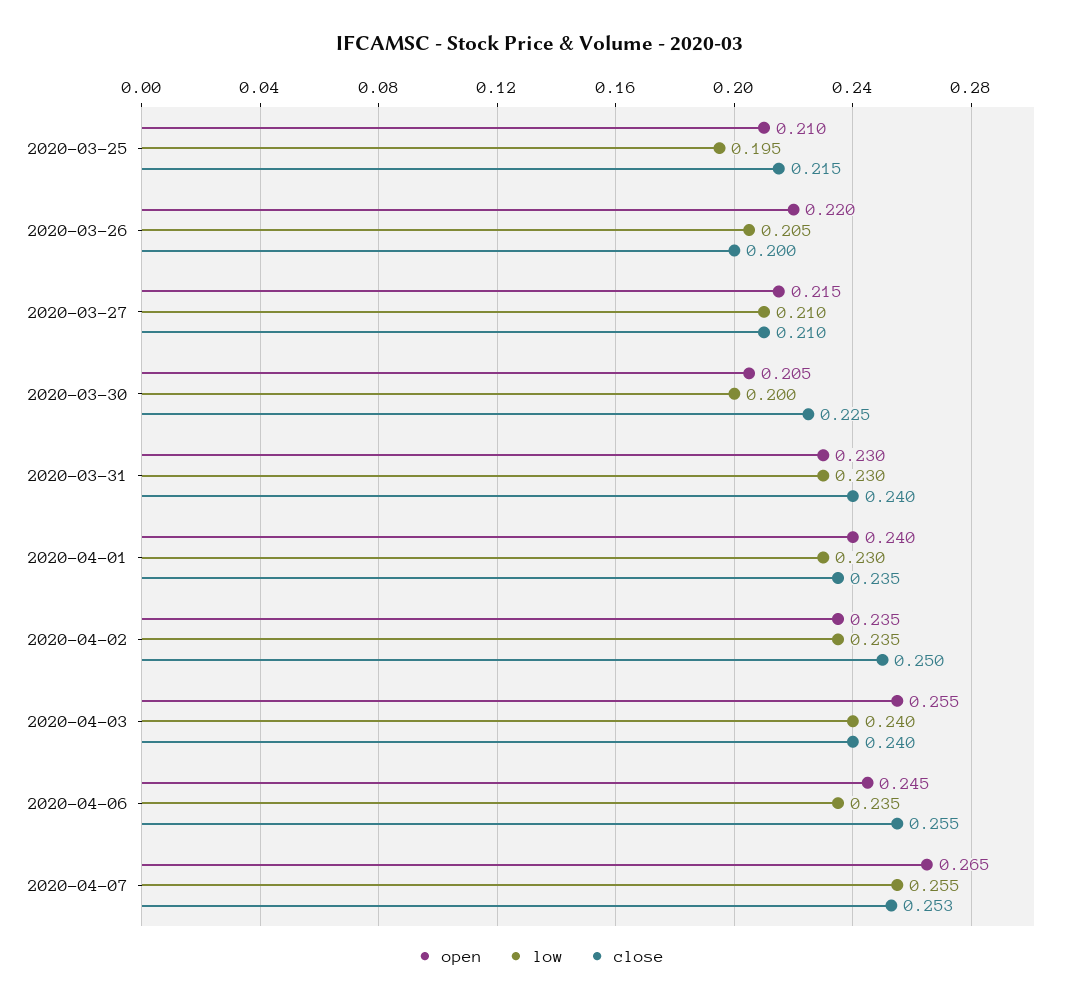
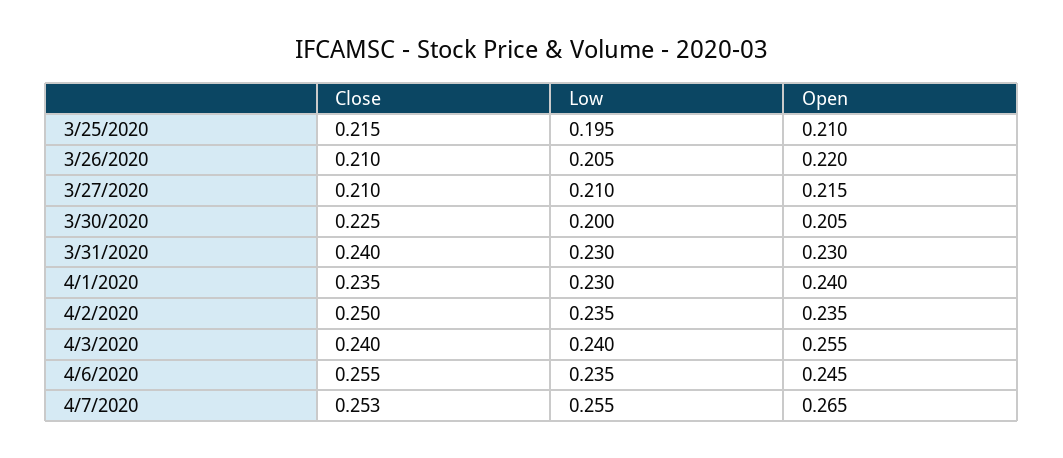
  {
    "open": {
      "2020-03-25": 0.21,
      "2020-03-26": 0.22,
      "2020-03-27": 0.215,
      "2020-03-30": 0.205,
      "2020-03-31": 0.23,
      "2020-04-01": 0.24,
      "2020-04-02": 0.235,
      "2020-04-03": 0.255,
      "2020-04-06": 0.245,
      "2020-04-07": 0.265
    },
    "low": {
      "2020-03-25": 0.195,
      "2020-03-26": 0.205,
      "2020-03-27": 0.21,
      "2020-03-30": 0.2,
      "2020-03-31": 0.23,
      "2020-04-01": 0.23,
      "2020-04-02": 0.235,
      "2020-04-03": 0.24,
      "2020-04-06": 0.235,
      "2020-04-07": 0.255
    },
    "close": {
      "2020-03-25": 0.215,
-     "2020-03-26": 0.2,
+     "2020-03-26": 0.21,
      "2020-03-27": 0.21,
      "2020-03-30": 0.225,
      "2020-03-31": 0.24,
      "2020-04-01": 0.235,
      "2020-04-02": 0.25,
      "2020-04-03": 0.24,
      "2020-04-06": 0.255,
      "2020-04-07": 0.253
    }
  }

